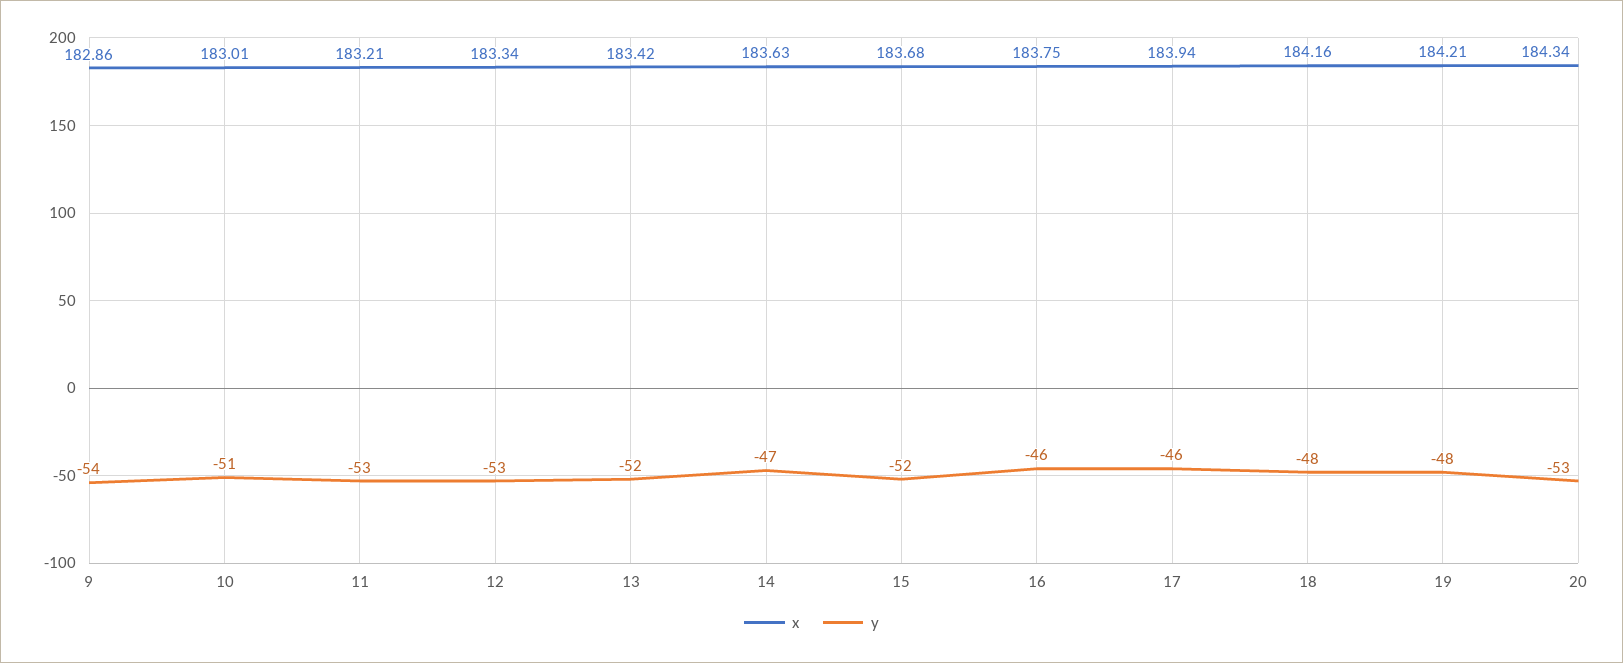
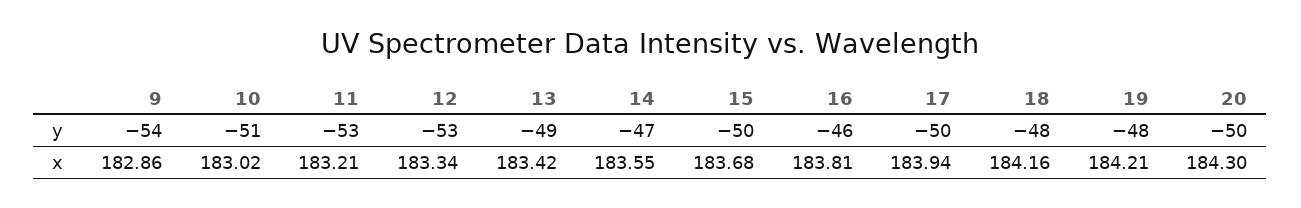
  {
    "x": {
      "9": 182.86,
-     "10": 183.01,
+     "10": 183.02,
      "11": 183.21,
      "12": 183.34,
      "13": 183.42,
-     "14": 183.63,
+     "14": 183.55,
      "15": 183.68,
-     "16": 183.75,
+     "16": 183.81,
      "17": 183.94,
      "18": 184.16,
      "19": 184.21,
-     "20": 184.34
+     "20": 184.3
    },
    "y": {
      "9": -54,
      "10": -51,
      "11": -53,
      "12": -53,
-     "13": -52,
+     "13": -49,
      "14": -47,
-     "15": -52,
+     "15": -50,
      "16": -46,
-     "17": -46,
+     "17": -50,
      "18": -48,
      "19": -48,
-     "20": -53
+     "20": -50
    }
  }

